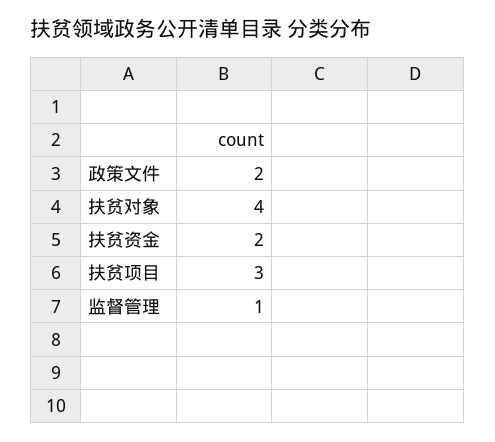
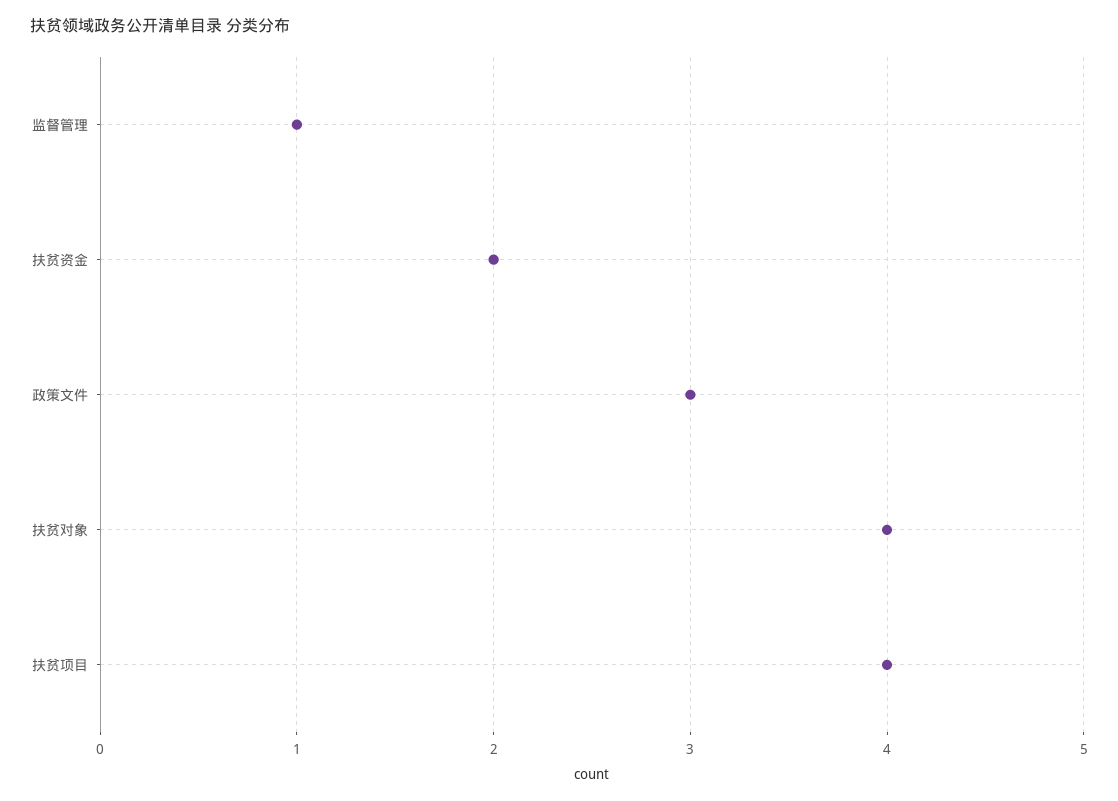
  {
-   "政策文件": 2,
+   "政策文件": 3,
    "扶贫对象": 4,
    "扶贫资金": 2,
-   "扶贫项目": 3,
+   "扶贫项目": 4,
    "监督管理": 1
  }

